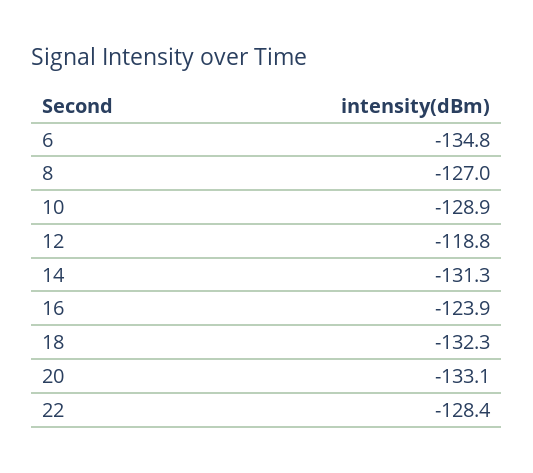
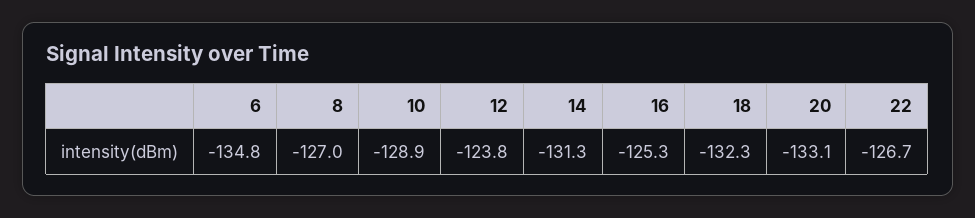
  {
    "6": -134.8,
    "8": -127,
    "10": -128.9,
-   "12": -118.8,
+   "12": -123.8,
    "14": -131.3,
-   "16": -123.9,
+   "16": -125.3,
    "18": -132.3,
    "20": -133.1,
-   "22": -128.4
+   "22": -126.7
  }

